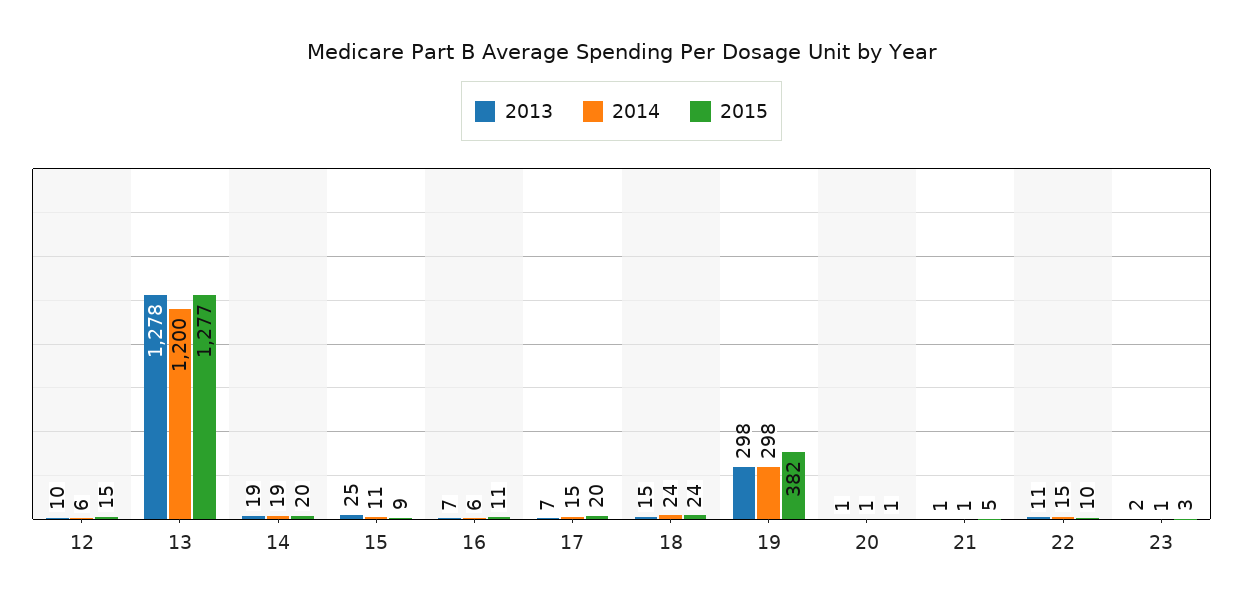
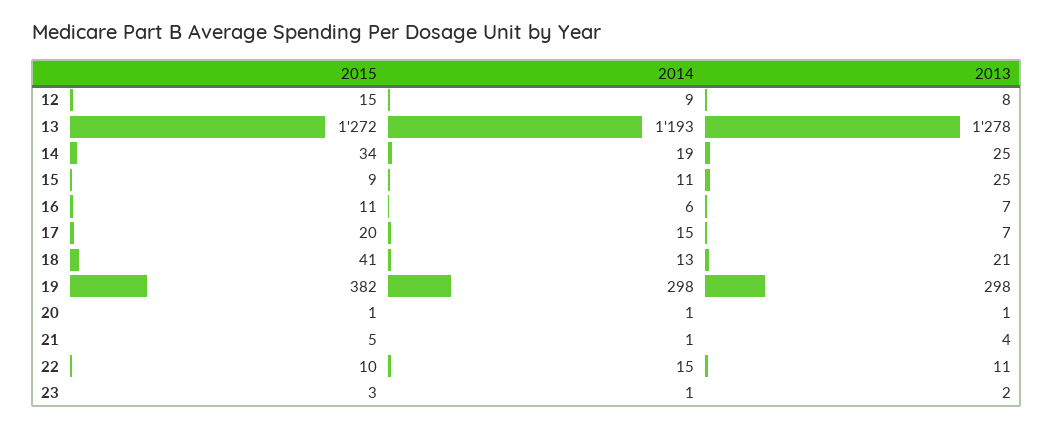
  {
    "2013": {
-     "12": 10,
+     "12": 8,
      "13": 1278,
-     "14": 19,
+     "14": 25,
      "15": 25,
      "16": 7,
      "17": 7,
-     "18": 15,
+     "18": 21,
      "19": 298,
      "20": 1,
-     "21": 1,
+     "21": 4,
      "22": 11,
      "23": 2
    },
    "2014": {
-     "12": 6,
+     "12": 9,
-     "13": 1200,
+     "13": 1193,
      "14": 19,
      "15": 11,
      "16": 6,
      "17": 15,
-     "18": 24,
+     "18": 13,
      "19": 298,
      "20": 1,
      "21": 1,
      "22": 15,
      "23": 1
    },
    "2015": {
      "12": 15,
-     "13": 1277,
+     "13": 1272,
-     "14": 20,
+     "14": 34,
      "15": 9,
      "16": 11,
      "17": 20,
-     "18": 24,
+     "18": 41,
      "19": 382,
      "20": 1,
      "21": 5,
      "22": 10,
      "23": 3
    }
  }

